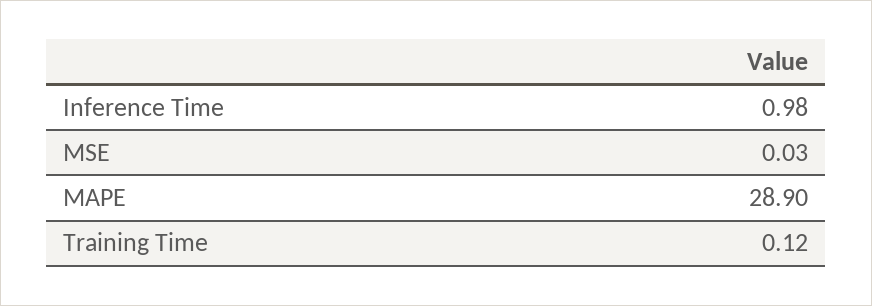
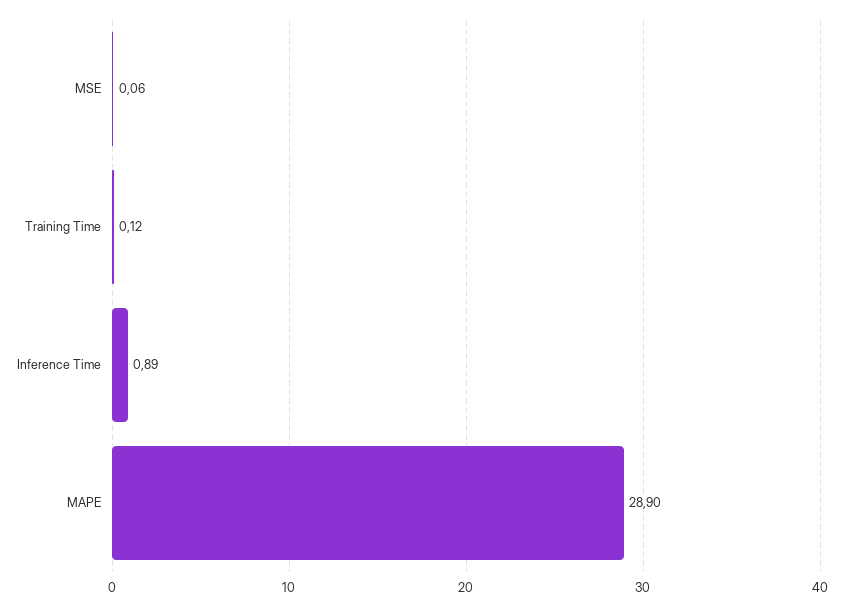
  {
-   "Inference Time": 0.98,
+   "Inference Time": 0.89,
-   "MSE": 0.03,
+   "MSE": 0.06,
    "MAPE": 28.9,
    "Training Time": 0.12
  }

